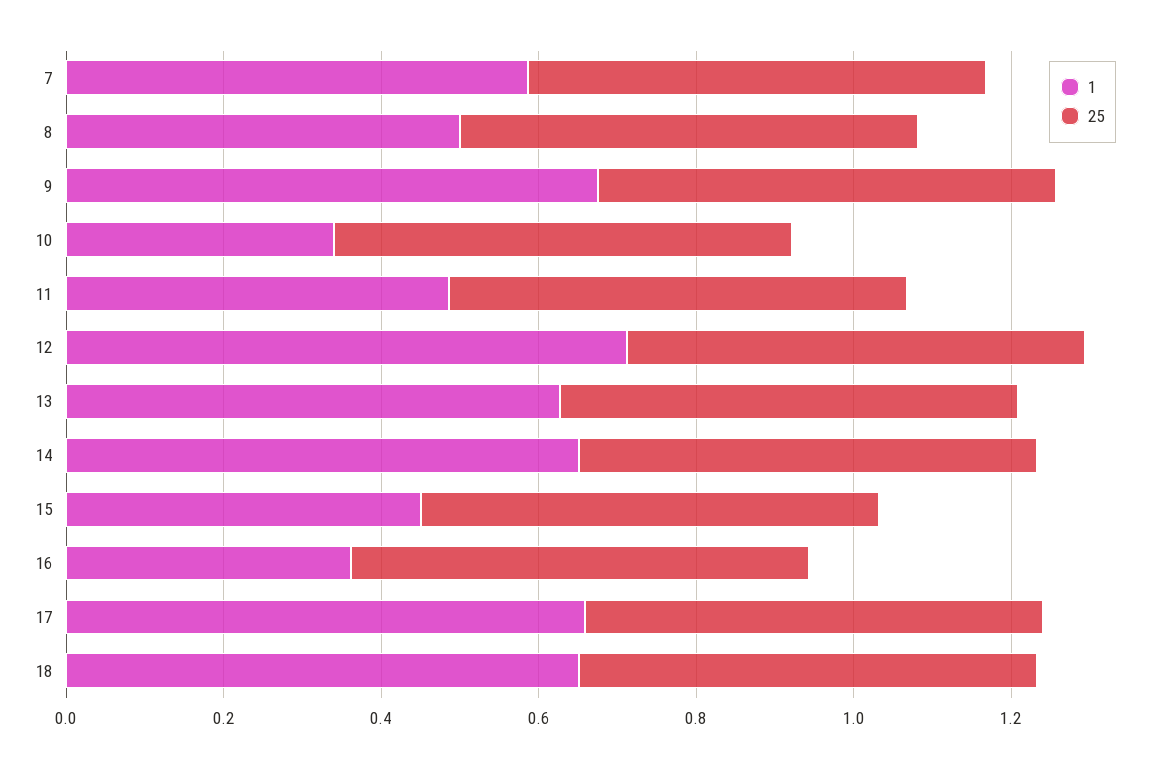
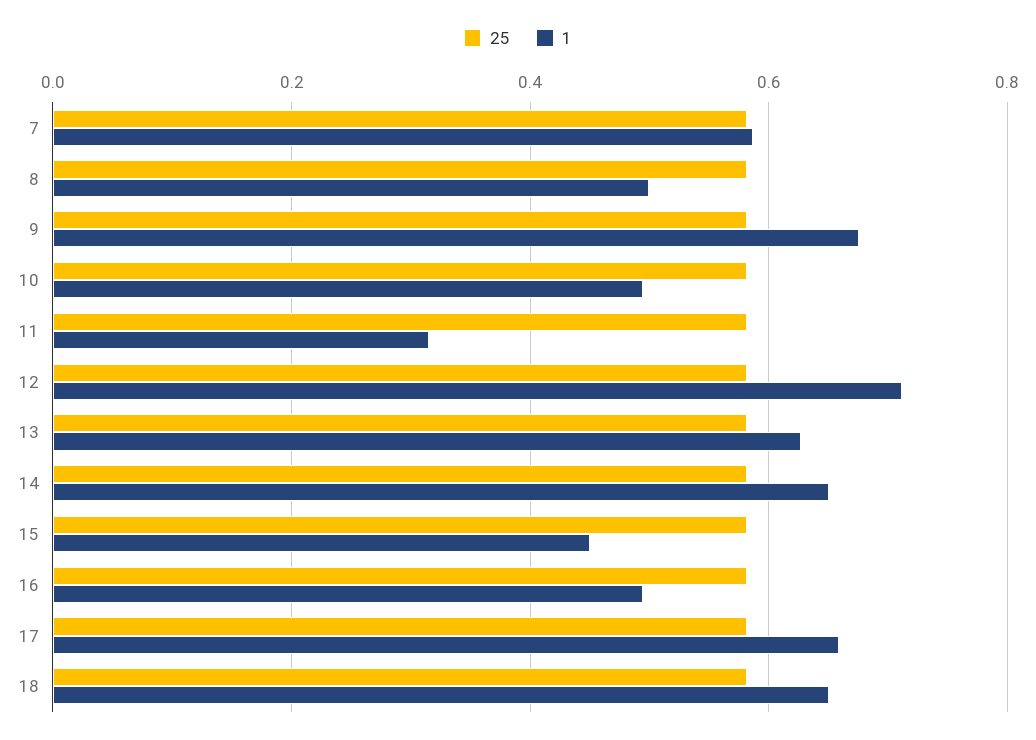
  {
    "1": {
      "7": 0.58,
      "8": 0.5,
      "9": 0.68,
-     "10": 0.35,
+     "10": 0.5,
-     "11": 0.5,
+     "11": 0.32,
      "12": 0.72,
      "13": 0.62,
      "14": 0.66,
      "15": 0.46,
-     "16": 0.35,
+     "16": 0.5,
      "17": 0.66,
      "18": 0.66
    },
    "25": {
      "7": 0.58,
      "8": 0.58,
      "9": 0.58,
      "10": 0.58,
      "11": 0.58,
      "12": 0.58,
      "13": 0.58,
      "14": 0.58,
      "15": 0.58,
      "16": 0.58,
      "17": 0.58,
      "18": 0.58
    }
  }

